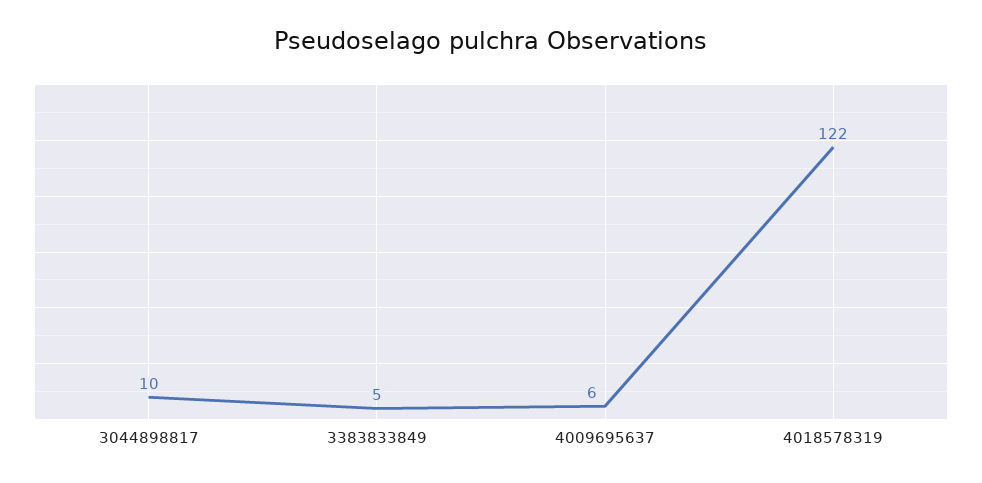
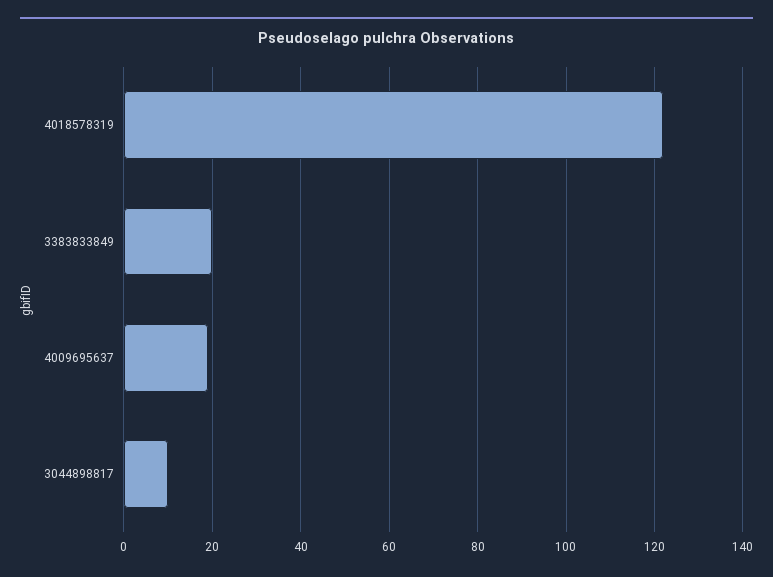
  {
    "3044898817": 10,
-   "3383833849": 5,
+   "3383833849": 20,
-   "4009695637": 6,
+   "4009695637": 20,
    "4018578319": 122
  }

